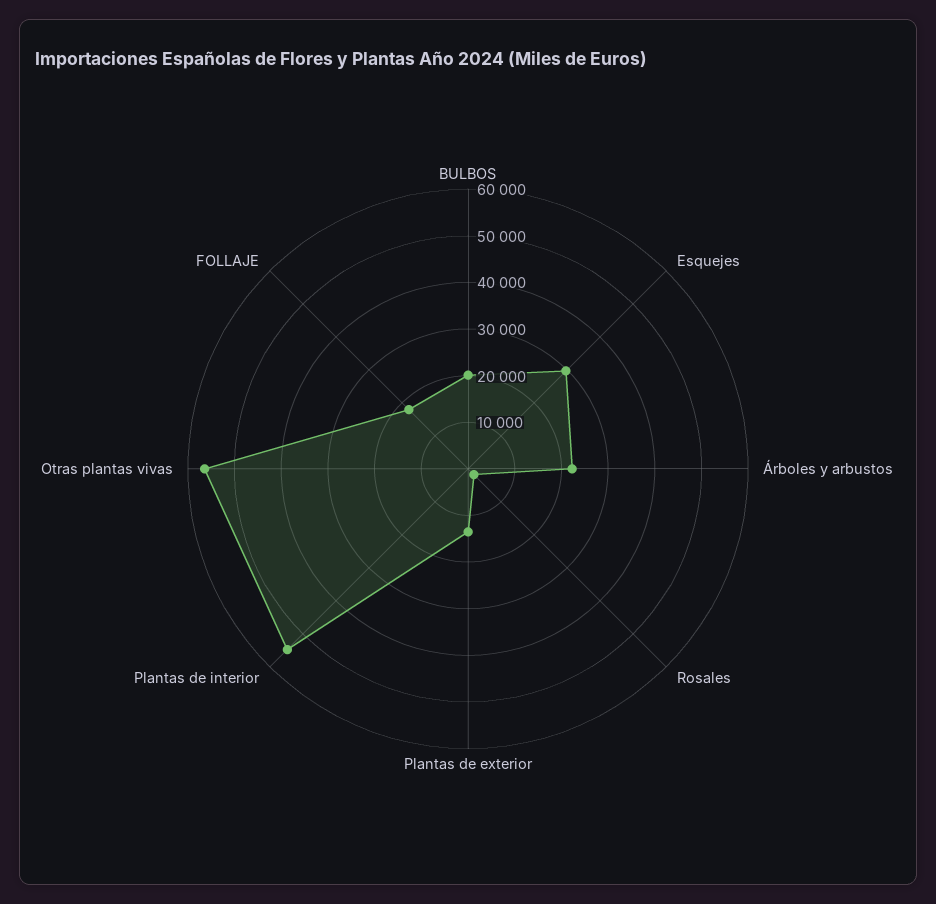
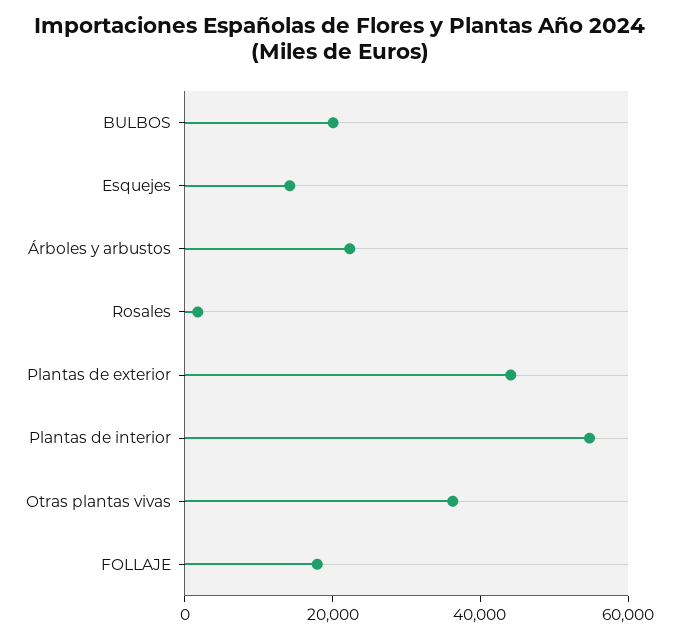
  {
    "BULBOS": 20000,
-   "Esquejes": 30000,
+   "Esquejes": 15000,
    "Árboles y arbustos": 22000,
    "Rosales": 2000,
-   "Plantas de exterior": 14000,
+   "Plantas de exterior": 45000,
    "Plantas de interior": 54000,
-   "Otras plantas vivas": 56000,
+   "Otras plantas vivas": 35000,
    "FOLLAJE": 18000
  }

